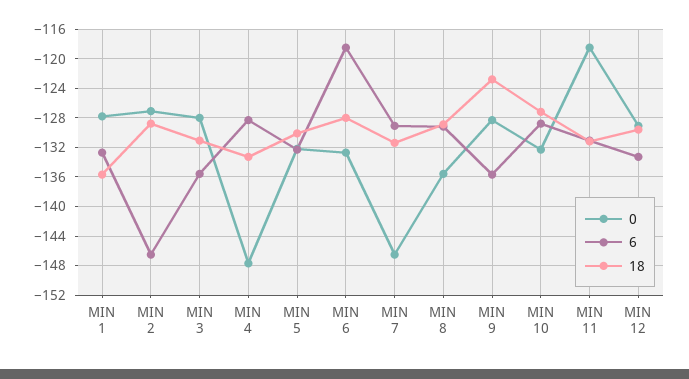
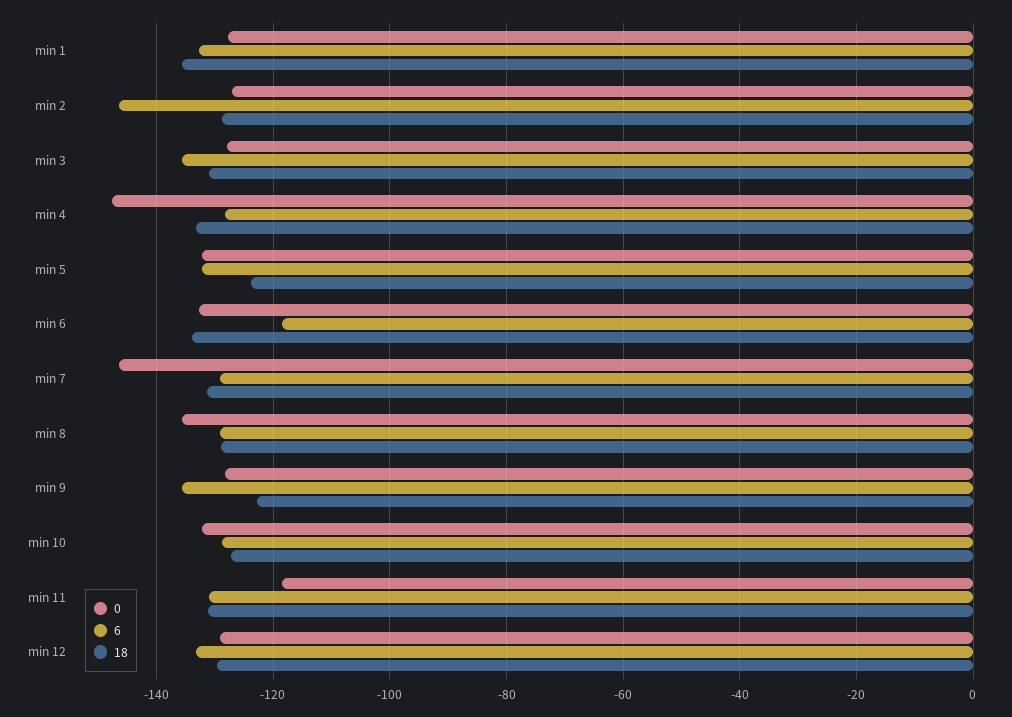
  {
    "0": {
      "MIN 1": -128,
      "MIN 2": -127,
      "MIN 3": -128,
      "MIN 4": -148,
      "MIN 5": -132,
      "MIN 6": -133,
      "MIN 7": -147,
      "MIN 8": -136,
      "MIN 9": -128,
      "MIN 10": -132,
      "MIN 11": -119,
      "MIN 12": -129
    },
    "6": {
      "MIN 1": -133,
      "MIN 2": -147,
      "MIN 3": -136,
      "MIN 4": -128,
      "MIN 5": -132,
      "MIN 6": -119,
      "MIN 7": -129,
      "MIN 8": -129,
      "MIN 9": -136,
      "MIN 10": -129,
      "MIN 11": -131,
      "MIN 12": -133
    },
    "18": {
      "MIN 1": -136,
      "MIN 2": -129,
      "MIN 3": -131,
      "MIN 4": -133,
-     "MIN 5": -130,
+     "MIN 5": -124,
-     "MIN 6": -128,
+     "MIN 6": -134,
      "MIN 7": -131,
      "MIN 8": -129,
      "MIN 9": -123,
      "MIN 10": -127,
      "MIN 11": -131,
      "MIN 12": -130
    }
  }

